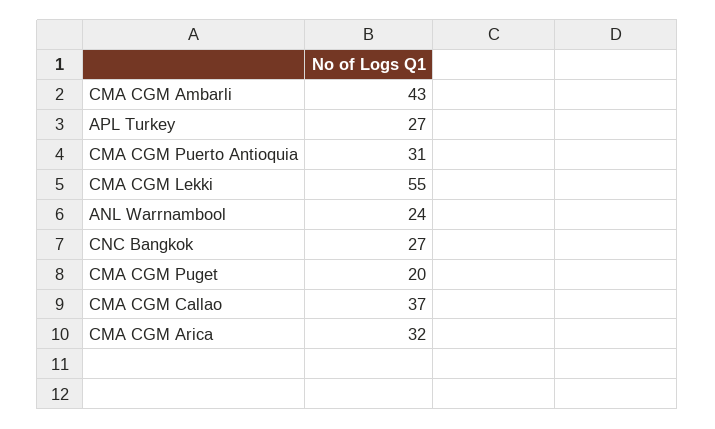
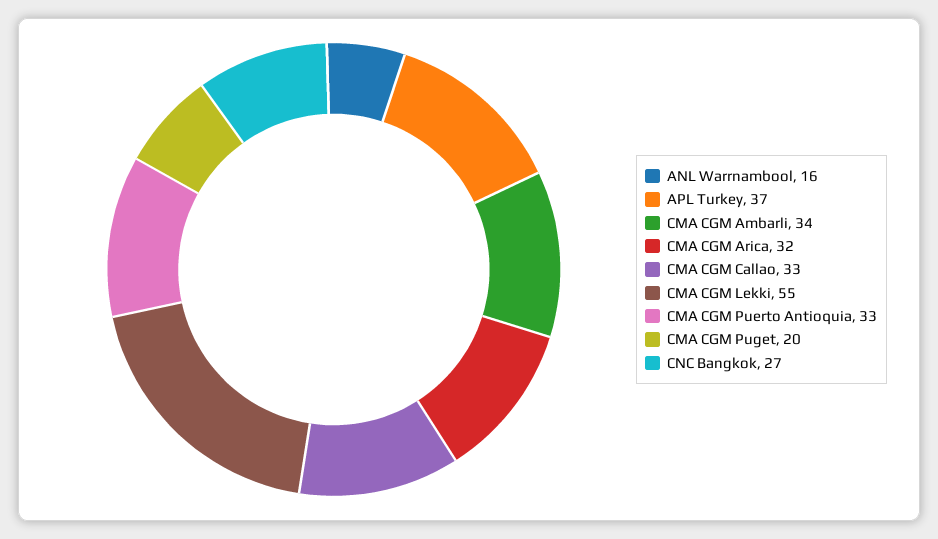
  {
-   "CMA CGM Ambarli": 43,
+   "CMA CGM Ambarli": 34,
-   "APL Turkey": 27,
+   "APL Turkey": 37,
-   "CMA CGM Puerto Antioquia": 31,
+   "CMA CGM Puerto Antioquia": 33,
    "CMA CGM Lekki": 55,
-   "ANL Warrnambool": 24,
+   "ANL Warrnambool": 16,
    "CNC Bangkok": 27,
    "CMA CGM Puget": 20,
-   "CMA CGM Callao": 37,
+   "CMA CGM Callao": 33,
    "CMA CGM Arica": 32
  }

